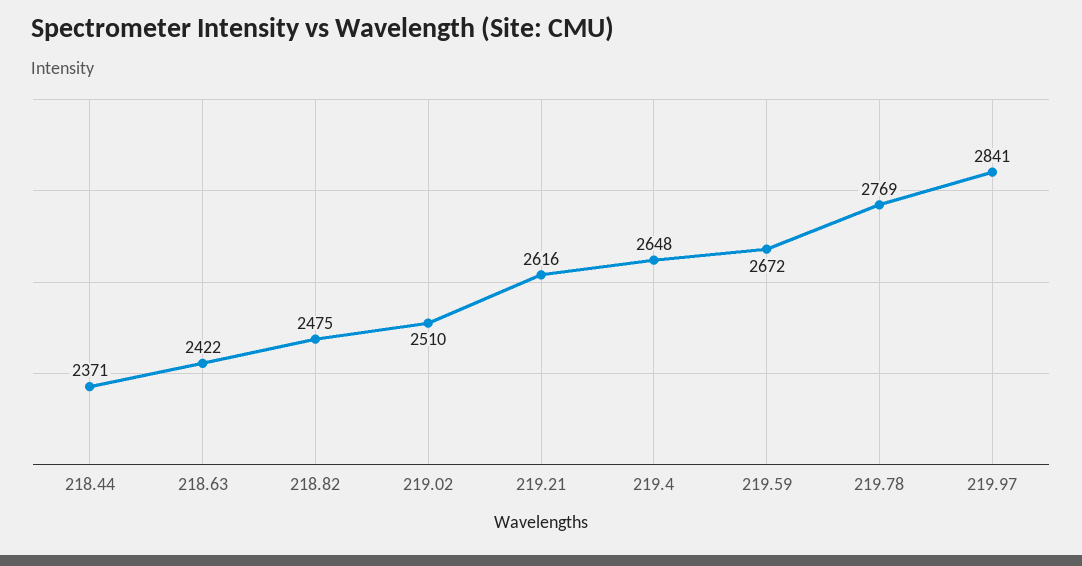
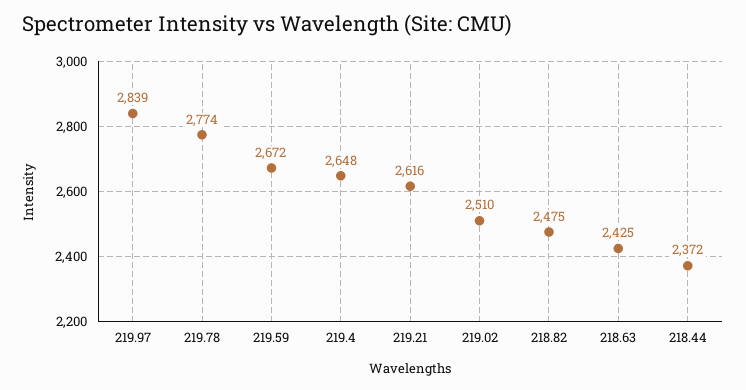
  {
-   "218.44": 2371,
+   "218.44": 2372,
-   "218.63": 2422,
+   "218.63": 2425,
    "218.82": 2475,
    "219.02": 2510,
    "219.21": 2616,
    "219.4": 2648,
    "219.59": 2672,
-   "219.78": 2769,
+   "219.78": 2774,
-   "219.97": 2841
+   "219.97": 2839
  }

